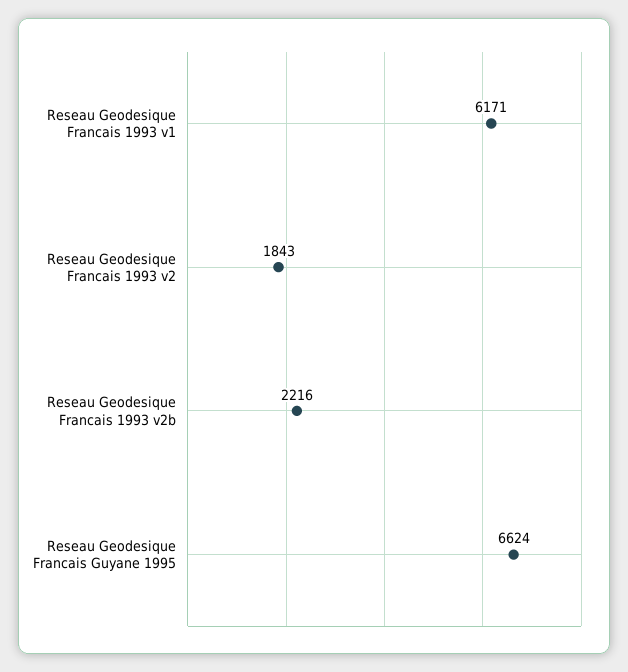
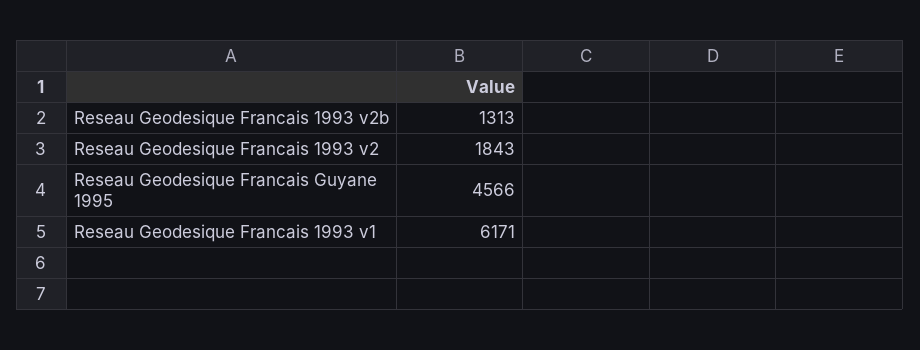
  {
    "Reseau Geodesique Francais 1993 v1": 6171,
    "Reseau Geodesique Francais 1993 v2": 1843,
-   "Reseau Geodesique Francais 1993 v2b": 2216,
+   "Reseau Geodesique Francais 1993 v2b": 1313,
-   "Reseau Geodesique Francais Guyane 1995": 6624
+   "Reseau Geodesique Francais Guyane 1995": 4566
  }

